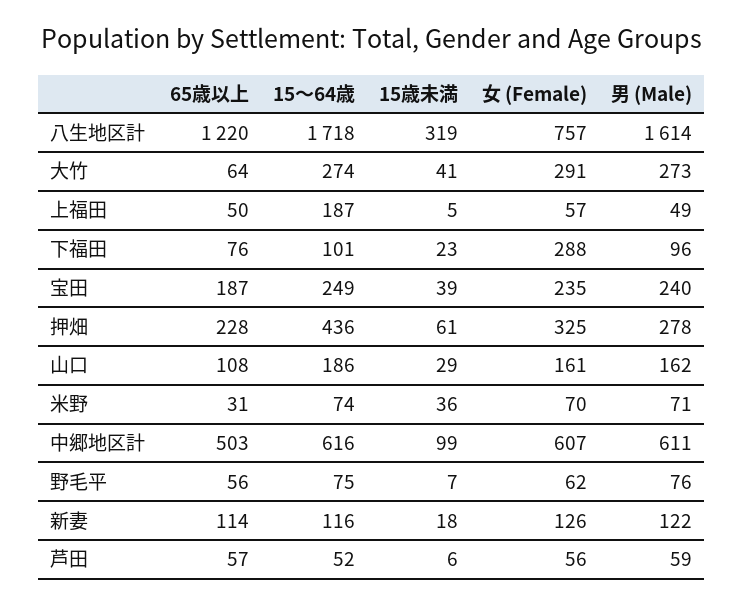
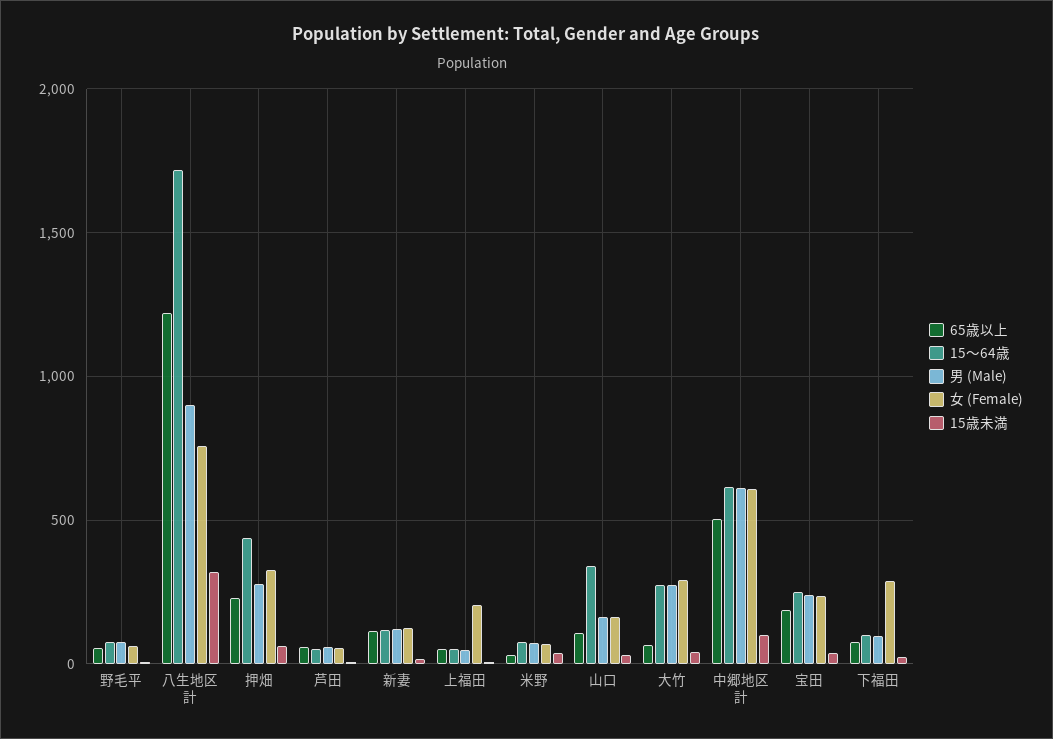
  {
    "65歳以上": {
      "八生地区計": 1220,
      "大竹": 64,
      "上福田": 50,
      "下福田": 76,
      "宝田": 187,
      "押畑": 228,
      "山口": 108,
      "米野": 31,
      "中郷地区計": 503,
      "野毛平": 56,
      "新妻": 114,
      "芦田": 57
    },
    "15～64歳": {
      "八生地区計": 1718,
      "大竹": 274,
-     "上福田": 187,
+     "上福田": 50,
      "下福田": 101,
      "宝田": 249,
      "押畑": 436,
-     "山口": 186,
+     "山口": 350,
      "米野": 74,
      "中郷地区計": 616,
      "野毛平": 75,
      "新妻": 116,
      "芦田": 52
    },
    "15歳未満": {
      "八生地区計": 319,
      "大竹": 41,
      "上福田": 5,
      "下福田": 23,
      "宝田": 39,
      "押畑": 61,
      "山口": 29,
      "米野": 36,
      "中郷地区計": 99,
      "野毛平": 7,
      "新妻": 18,
      "芦田": 6
    },
    "女 (Female)": {
      "八生地区計": 757,
      "大竹": 291,
-     "上福田": 57,
+     "上福田": 200,
      "下福田": 288,
      "宝田": 235,
      "押畑": 325,
      "山口": 161,
      "米野": 70,
      "中郷地区計": 607,
      "野毛平": 62,
      "新妻": 126,
      "芦田": 56
    },
    "男 (Male)": {
-     "八生地区計": 1614,
+     "八生地区計": 900,
      "大竹": 273,
      "上福田": 49,
      "下福田": 96,
      "宝田": 240,
      "押畑": 278,
      "山口": 162,
      "米野": 71,
      "中郷地区計": 611,
      "野毛平": 76,
      "新妻": 122,
      "芦田": 59
    }
  }

